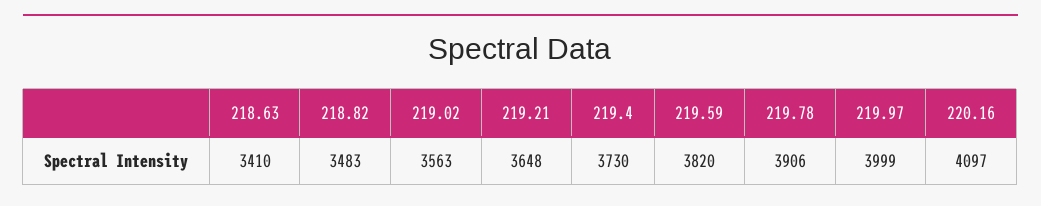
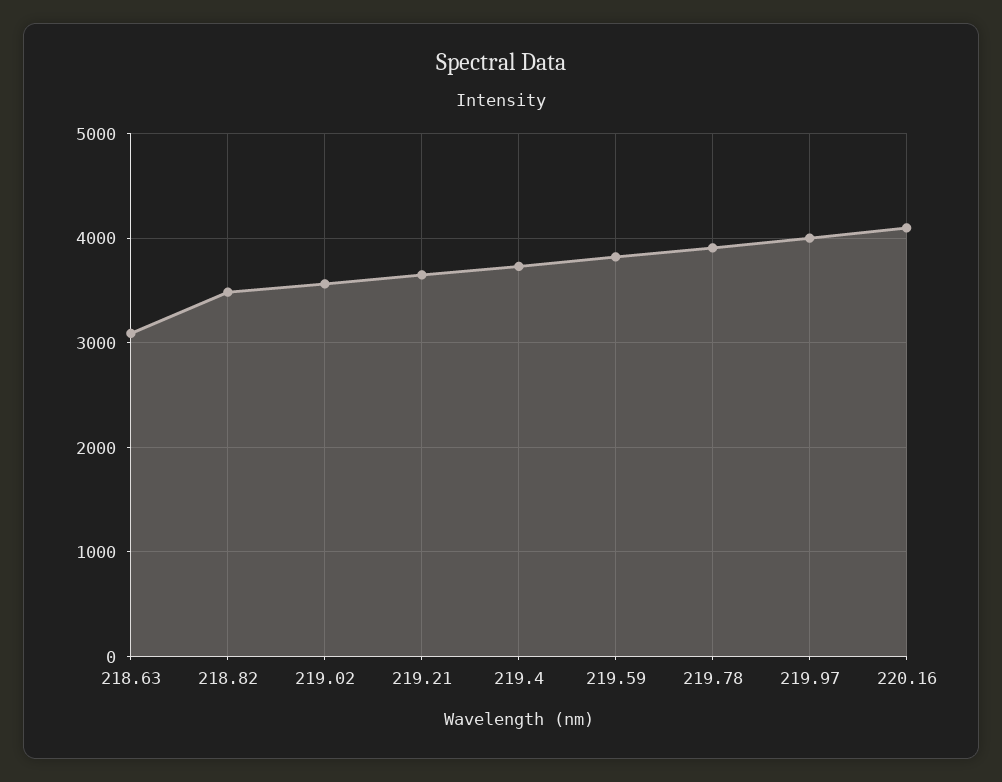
  {
-   "218.63": 3410,
+   "218.63": 3100,
    "218.82": 3483,
    "219.02": 3563,
    "219.21": 3648,
    "219.4": 3730,
    "219.59": 3820,
    "219.78": 3906,
    "219.97": 3999,
    "220.16": 4097
  }

